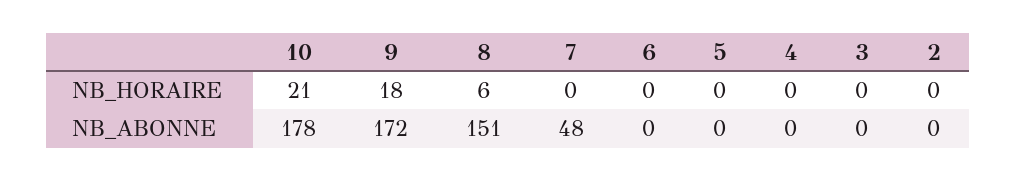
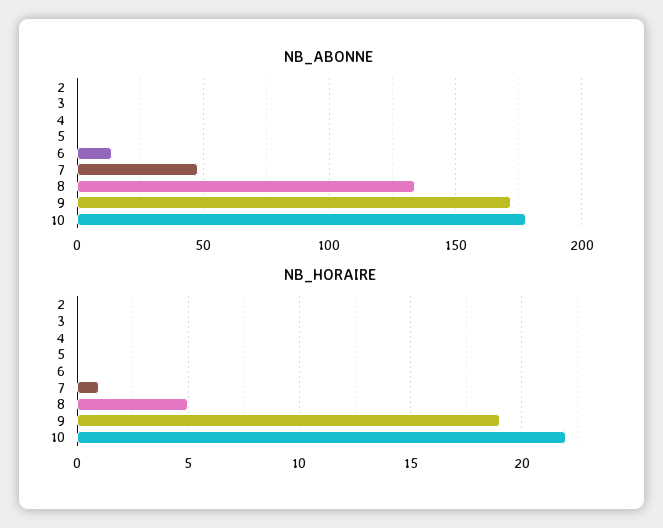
  {
    "NB_HORAIRE": {
-     "10": 21,
+     "10": 22,
-     "9": 18,
+     "9": 19,
-     "8": 6,
+     "8": 5,
-     "7": 0,
+     "7": 1,
      "6": 0,
      "5": 0,
      "4": 0,
      "3": 0,
      "2": 0
    },
    "NB_ABONNE": {
      "10": 178,
      "9": 172,
-     "8": 151,
+     "8": 135,
      "7": 48,
-     "6": 0,
+     "6": 15,
      "5": 0,
      "4": 0,
      "3": 0,
      "2": 0
    }
  }

